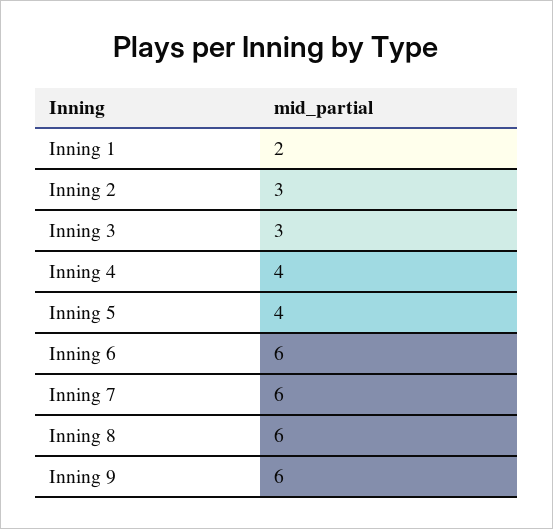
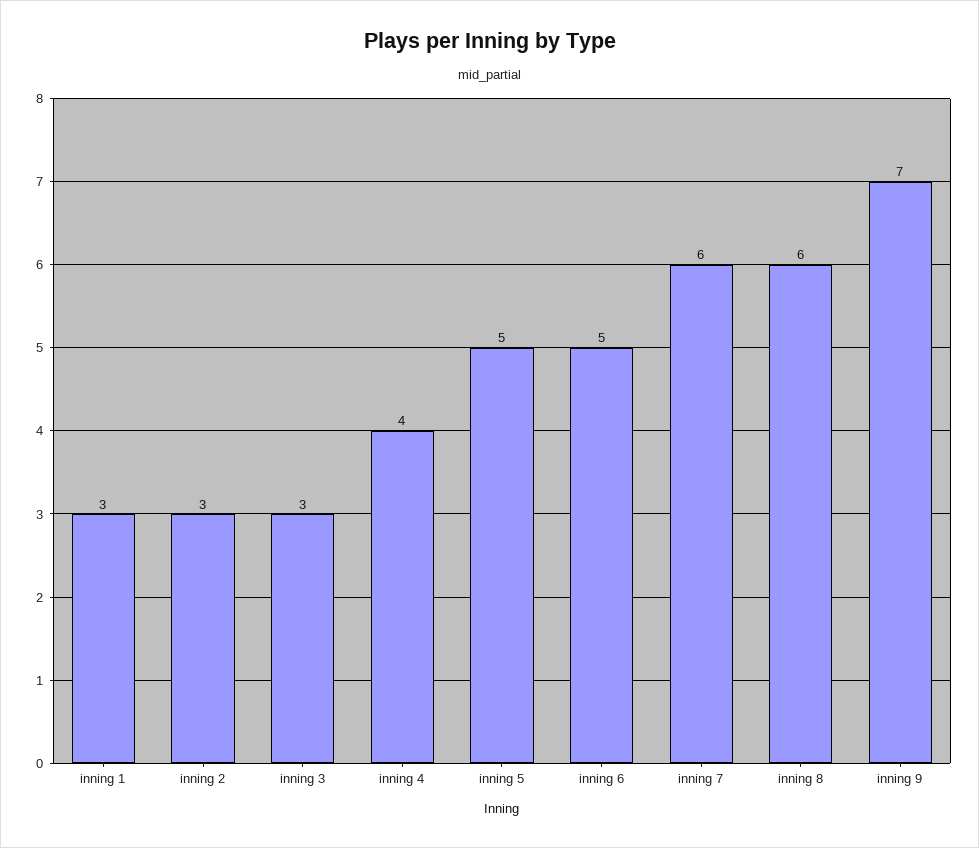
  {
-   "Inning 1": 2,
+   "Inning 1": 3,
    "Inning 2": 3,
    "Inning 3": 3,
    "Inning 4": 4,
-   "Inning 5": 4,
+   "Inning 5": 5,
-   "Inning 6": 6,
+   "Inning 6": 5,
    "Inning 7": 6,
    "Inning 8": 6,
-   "Inning 9": 6
+   "Inning 9": 7
  }

